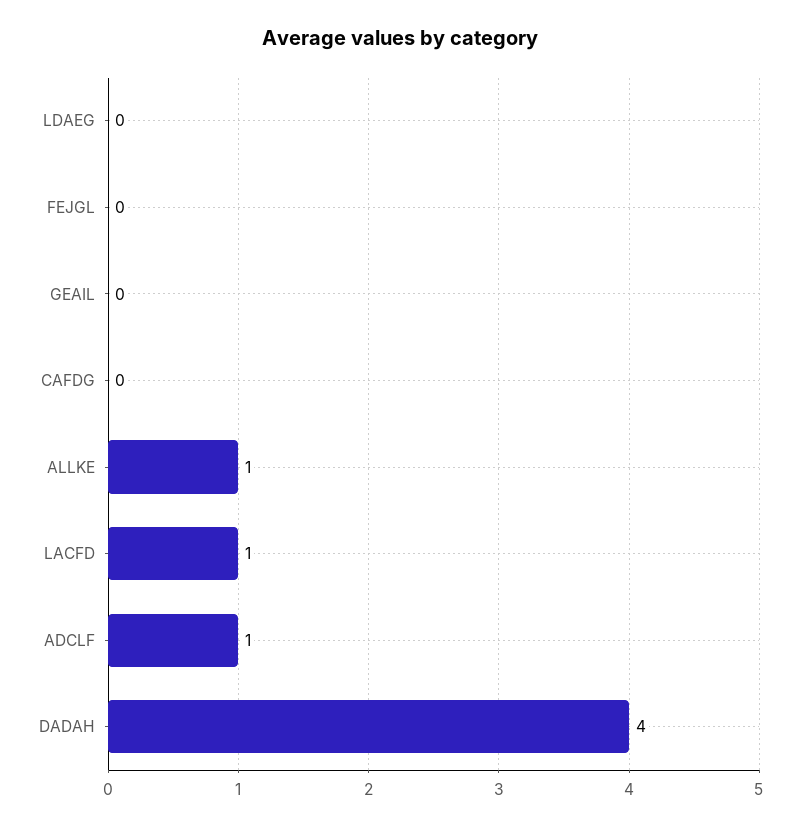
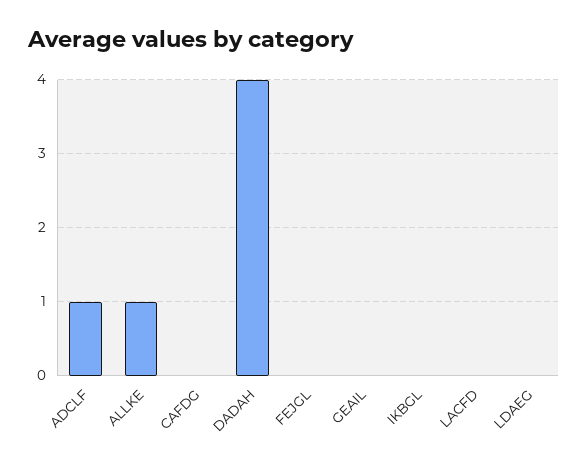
  {
    "LDAEG": 0,
    "FEJGL": 0,
    "GEAIL": 0,
    "CAFDG": 0,
    "ALLKE": 1,
-   "LACFD": 1,
+   "LACFD": 0,
    "ADCLF": 1,
-   "DADAH": 4
+   "DADAH": 4,
+   "IKBGL": 0
  }

